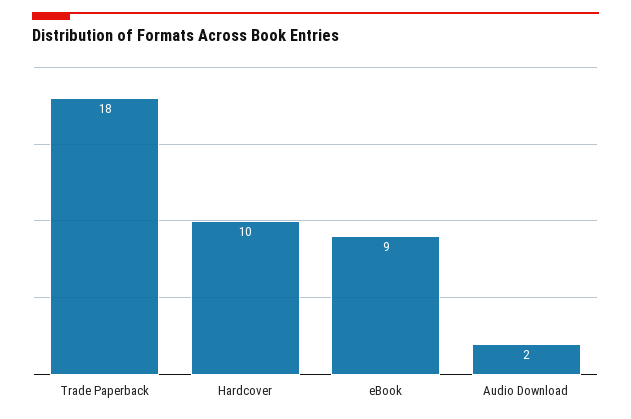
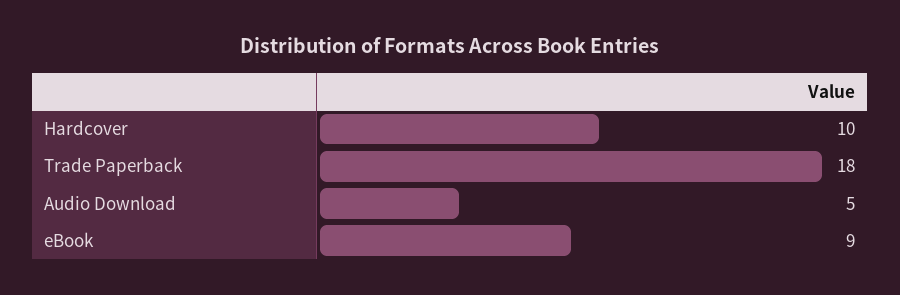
  {
    "Trade Paperback": 18,
    "Hardcover": 10,
    "eBook": 9,
-   "Audio Download": 2
+   "Audio Download": 5
  }

